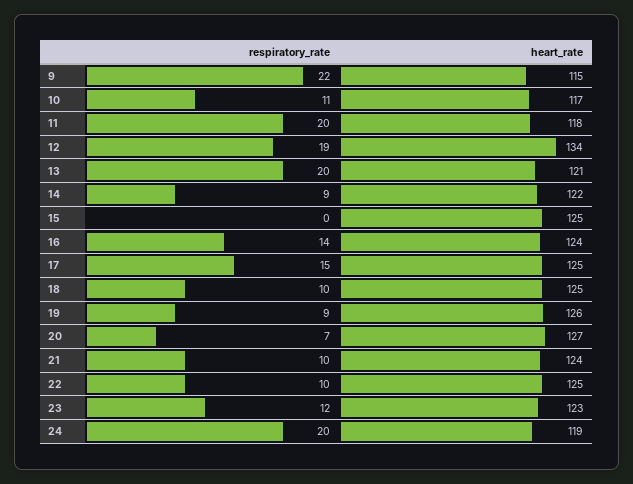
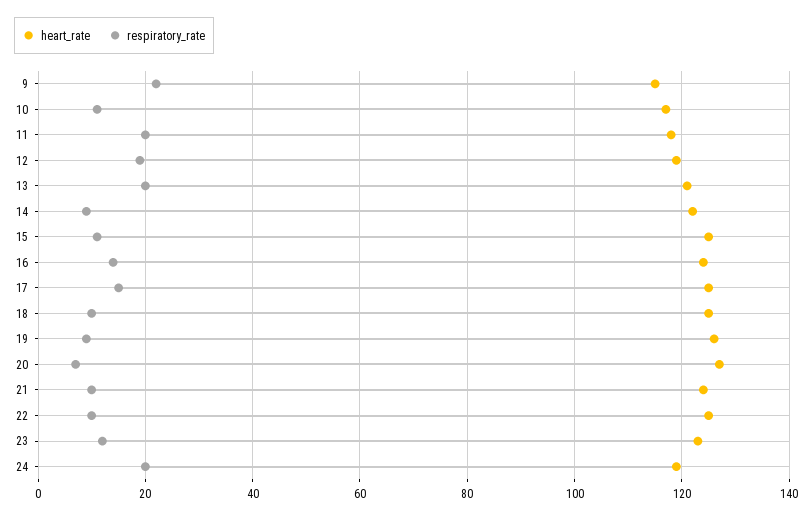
  {
    "respiratory_rate": {
      "9": 22,
      "10": 11,
      "11": 20,
      "12": 19,
      "13": 20,
      "14": 9,
-     "15": 0,
+     "15": 10,
      "16": 14,
      "17": 15,
      "18": 10,
      "19": 9,
      "20": 7,
      "21": 10,
      "22": 10,
      "23": 12,
      "24": 20
    },
    "heart_rate": {
      "9": 115,
      "10": 117,
      "11": 118,
-     "12": 134,
+     "12": 120,
      "13": 121,
      "14": 122,
      "15": 125,
      "16": 124,
      "17": 125,
      "18": 125,
      "19": 126,
      "20": 127,
      "21": 124,
      "22": 125,
      "23": 123,
      "24": 119
    }
  }

